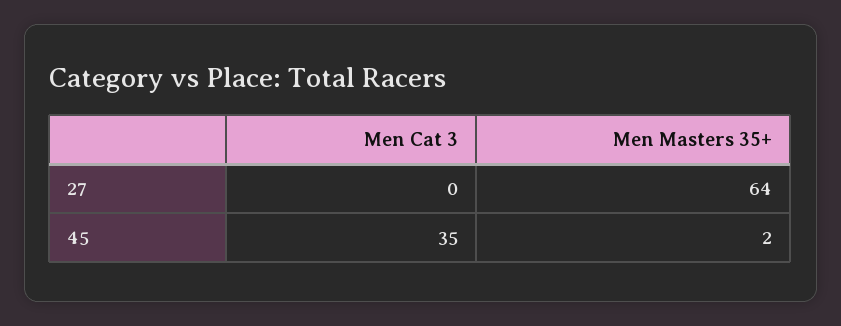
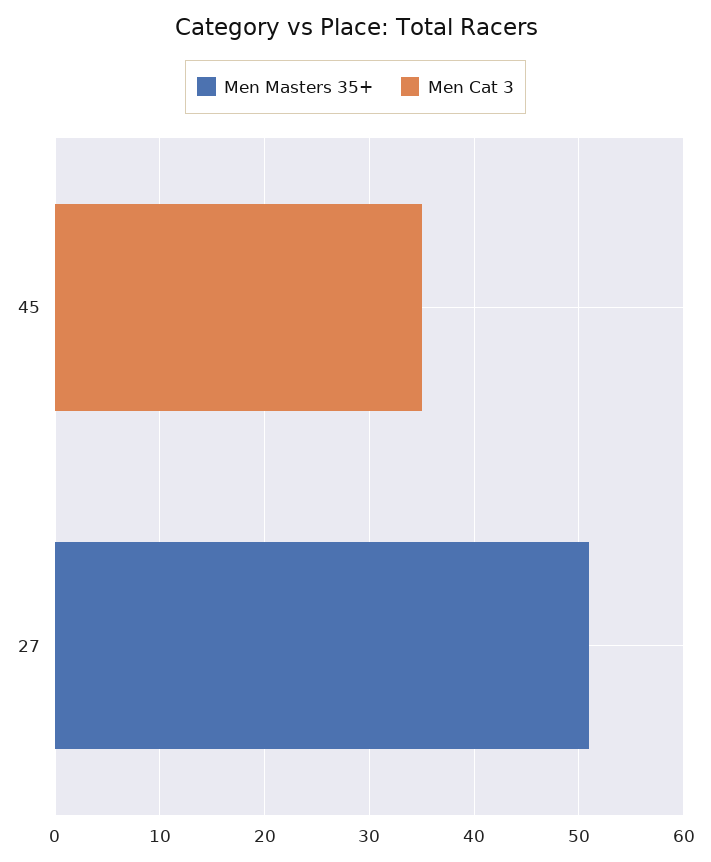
  {
    "Men Cat 3": {
      "27": 0,
      "45": 35
    },
    "Men Masters 35+": {
-     "27": 64,
+     "27": 51,
-     "45": 2
+     "45": 0
    }
  }

